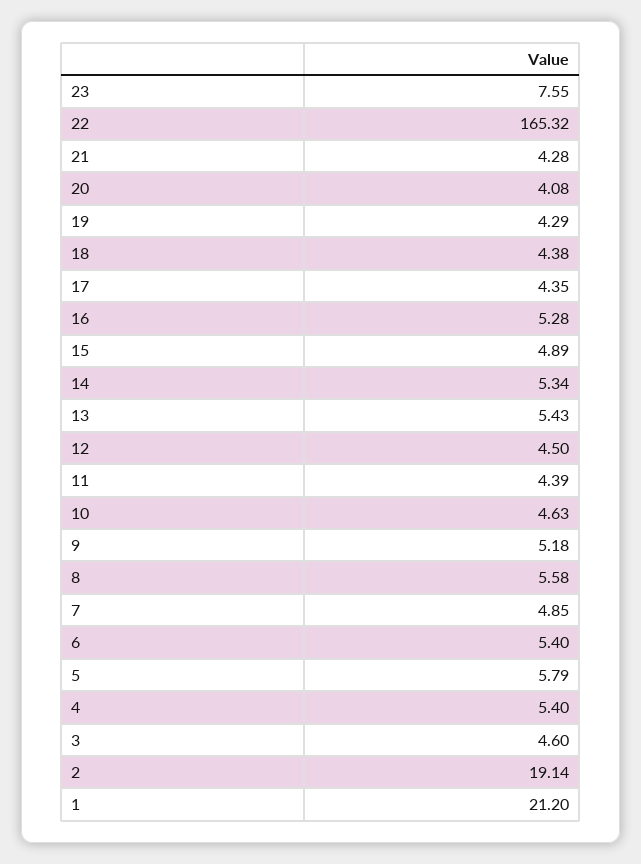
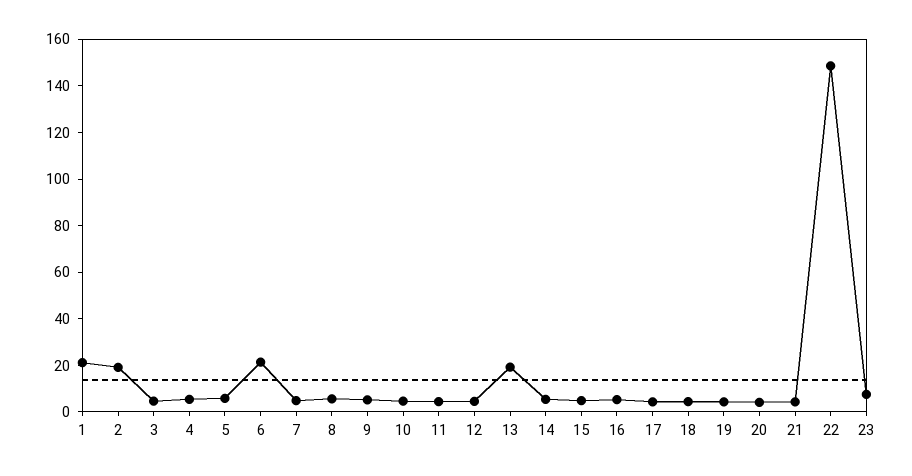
  {
    "23": 7.55,
-   "22": 165.32,
+   "22": 150,
    "21": 4.28,
    "20": 4.08,
    "19": 4.29,
    "18": 4.38,
    "17": 4.35,
    "16": 5.28,
    "15": 4.89,
    "14": 5.34,
-   "13": 5.43,
+   "13": 20,
    "12": 4.5,
    "11": 4.39,
    "10": 4.63,
    "9": 5.18,
    "8": 5.58,
    "7": 4.85,
-   "6": 5.4,
+   "6": 20,
    "5": 5.79,
    "4": 5.4,
    "3": 4.6,
    "2": 19.14,
    "1": 21.2
  }

